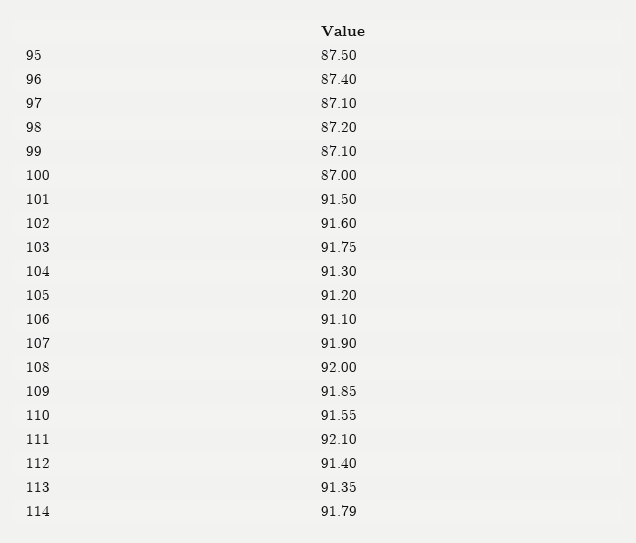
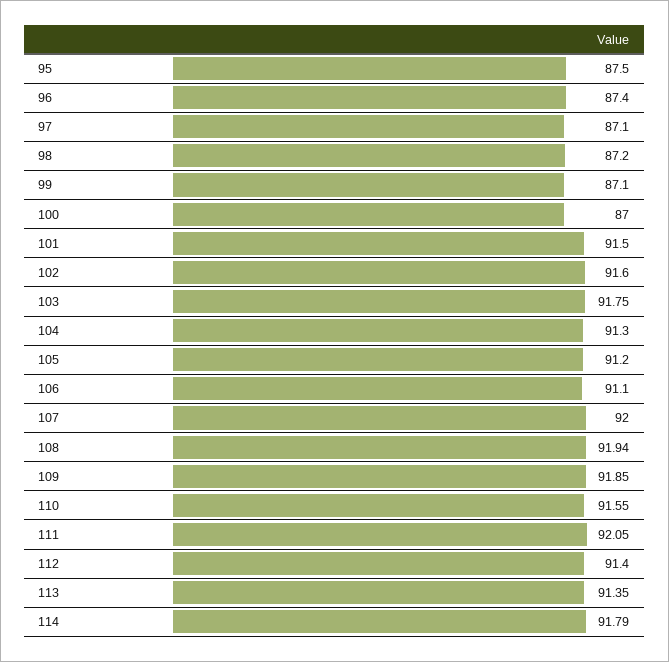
  {
    "95": 87.5,
    "96": 87.4,
    "97": 87.1,
    "98": 87.2,
    "99": 87.1,
    "100": 87,
    "101": 91.5,
    "102": 91.6,
    "103": 91.75,
    "104": 91.3,
    "105": 91.2,
    "106": 91.1,
-   "107": 91.9,
+   "107": 92,
-   "108": 92,
+   "108": 91.94,
    "109": 91.85,
    "110": 91.55,
-   "111": 92.1,
+   "111": 92.05,
    "112": 91.4,
    "113": 91.35,
    "114": 91.79
  }

